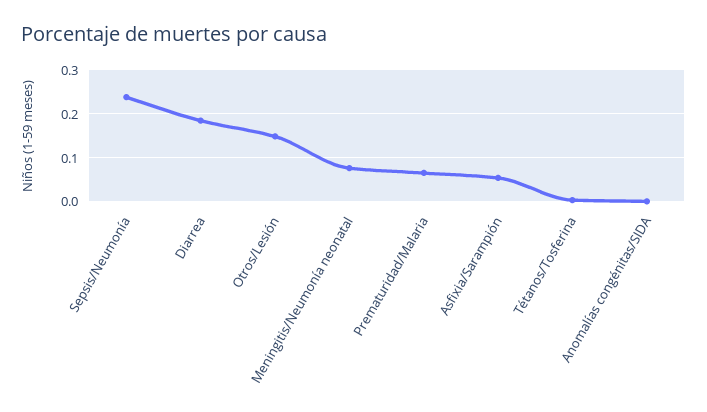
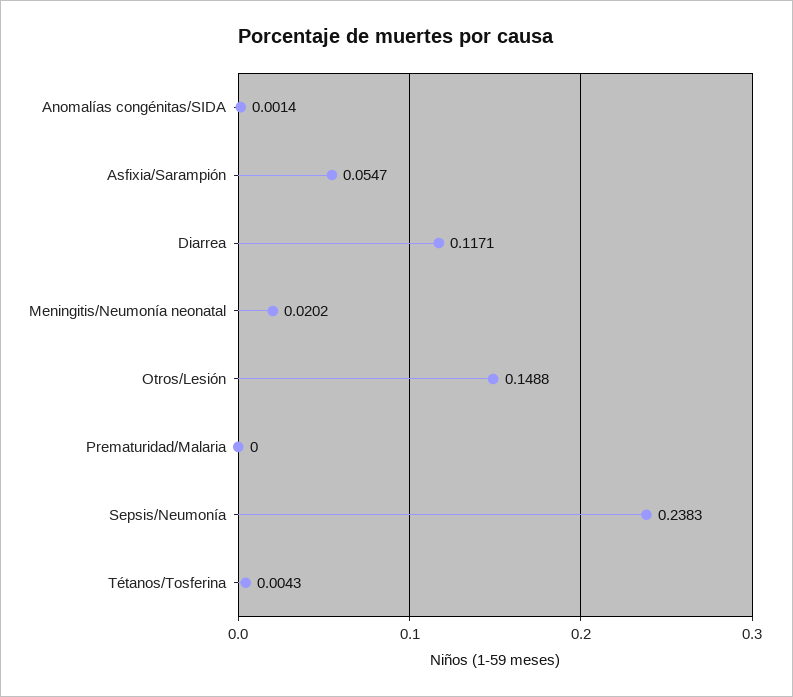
  {
    "Sepsis/Neumonía": 0.2383,
-   "Diarrea": 0.18,
+   "Diarrea": 0.1171,
    "Otros/Lesión": 0.1488,
-   "Meningitis/Neumonía neonatal": 0.08,
+   "Meningitis/Neumonía neonatal": 0.0202,
-   "Prematuridad/Malaria": 0.06,
+   "Prematuridad/Malaria": 0,
    "Asfixia/Sarampión": 0.0547,
    "Tétanos/Tosferina": 0.0043,
    "Anomalías congénitas/SIDA": 0.0014
  }

